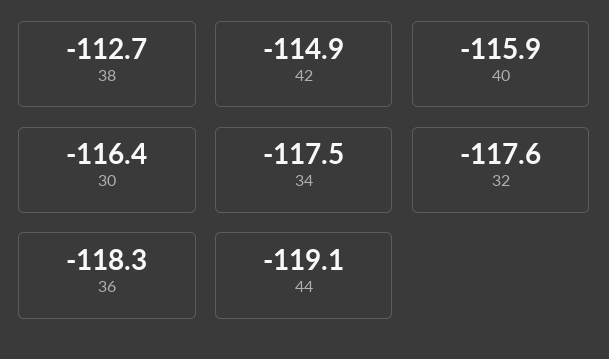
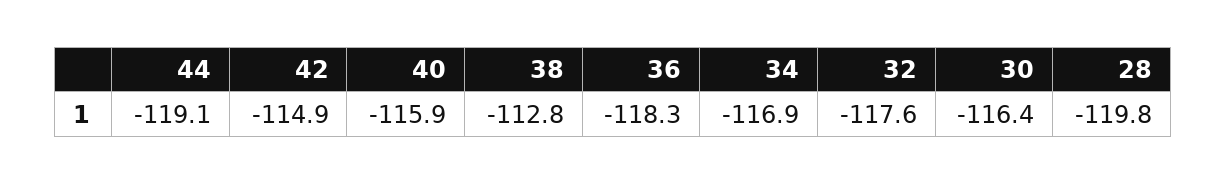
  {
-   "38": -112.7,
+   "38": -112.8,
    "42": -114.9,
    "40": -115.9,
    "30": -116.4,
-   "34": -117.5,
+   "34": -116.9,
    "32": -117.6,
    "36": -118.3,
-   "44": -119.1
+   "44": -119.1,
+   "28": -119.8
  }

